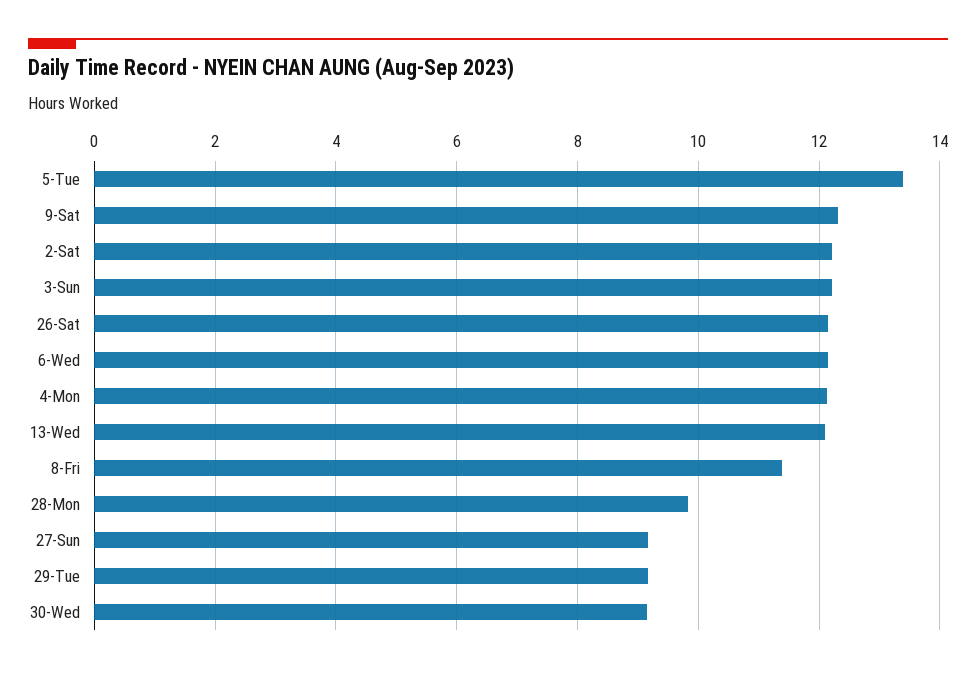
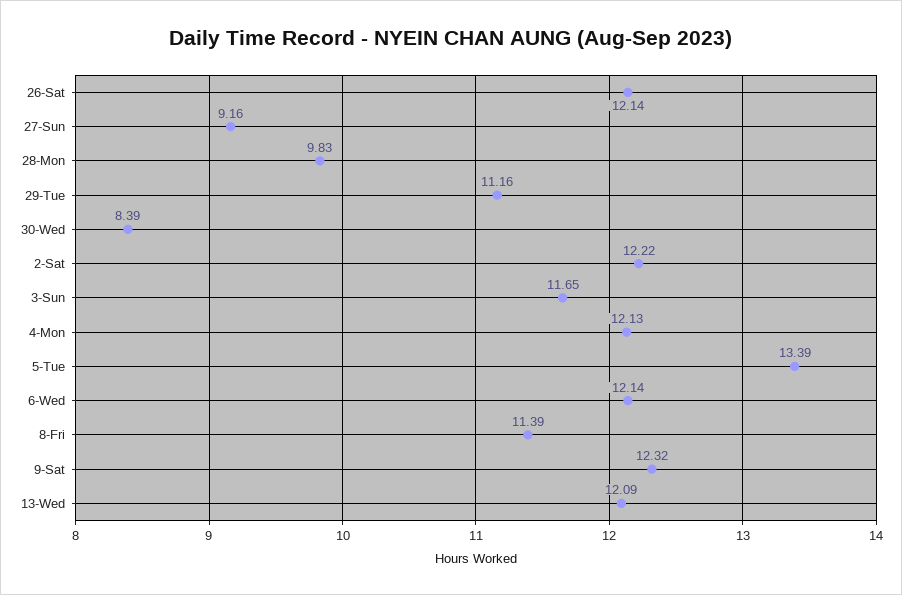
  {
    "5-Tue": 13.39,
    "9-Sat": 12.32,
    "2-Sat": 12.22,
-   "3-Sun": 12.2,
+   "3-Sun": 11.65,
    "26-Sat": 12.14,
    "6-Wed": 12.14,
    "4-Mon": 12.13,
    "13-Wed": 12.09,
    "8-Fri": 11.39,
    "28-Mon": 9.83,
    "27-Sun": 9.16,
-   "29-Tue": 9.2,
+   "29-Tue": 11.16,
-   "30-Wed": 9.2
+   "30-Wed": 8.39
  }

